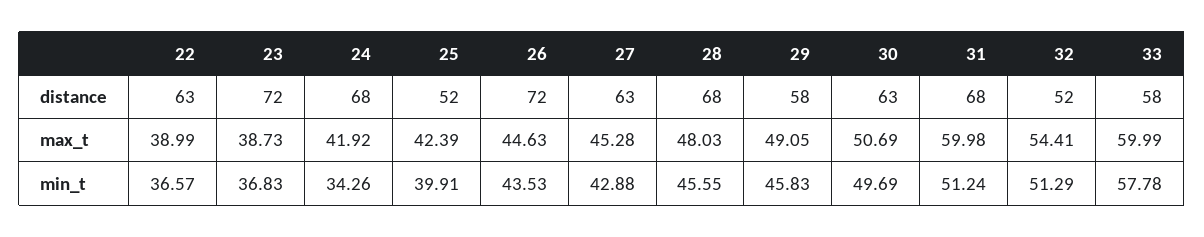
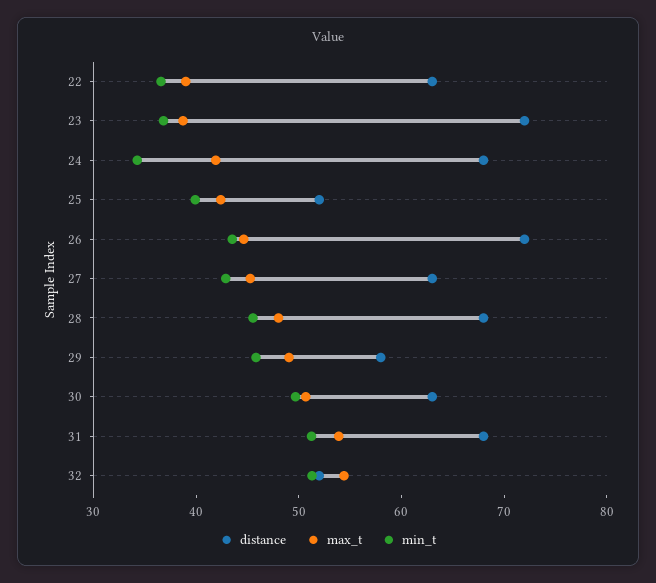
  {
    "distance": {
      "22": 63,
      "23": 72,
      "24": 68,
      "25": 52,
      "26": 72,
      "27": 63,
      "28": 68,
      "29": 58,
      "30": 63,
      "31": 68,
-     "32": 52,
+     "32": 52
-     "33": 58
    },
    "max_t": {
      "22": 38.99,
      "23": 38.73,
      "24": 41.92,
      "25": 42.39,
      "26": 44.63,
      "27": 45.28,
      "28": 48.03,
      "29": 49.05,
      "30": 50.69,
-     "31": 59.98,
+     "31": 54,
-     "32": 54.41,
+     "32": 54.41
-     "33": 59.99
    },
    "min_t": {
      "22": 36.57,
      "23": 36.83,
      "24": 34.26,
      "25": 39.91,
      "26": 43.53,
      "27": 42.88,
      "28": 45.55,
      "29": 45.83,
      "30": 49.69,
      "31": 51.24,
-     "32": 51.29,
+     "32": 51.29
-     "33": 57.78
    }
  }

